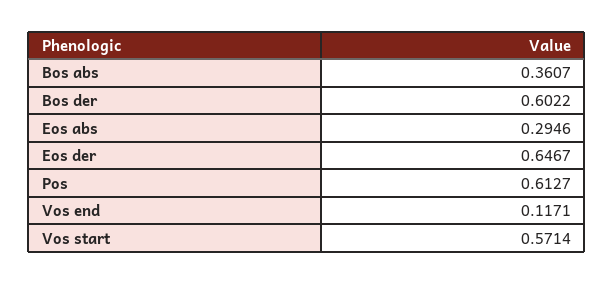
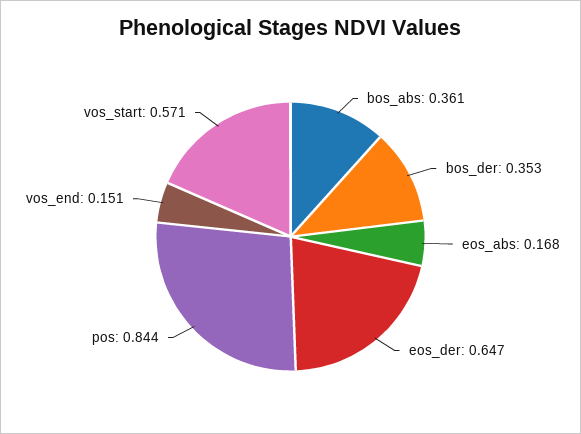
  {
    "Bos abs": 0.3607,
-   "Bos der": 0.6022,
+   "Bos der": 0.353,
-   "Eos abs": 0.2946,
+   "Eos abs": 0.168,
    "Eos der": 0.6467,
-   "Pos": 0.6127,
+   "Pos": 0.844,
-   "Vos end": 0.1171,
+   "Vos end": 0.151,
    "Vos start": 0.5714
  }

